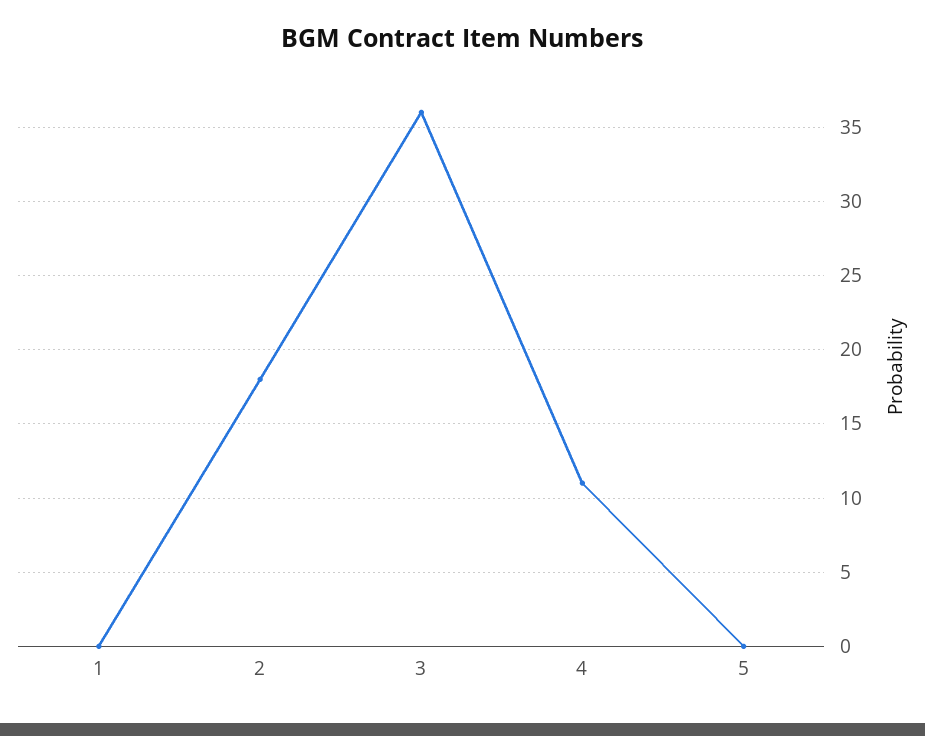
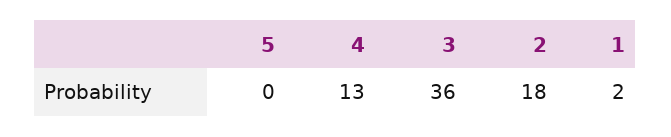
  {
-   "1": 0,
+   "1": 2,
    "2": 18,
    "3": 36,
-   "4": 11,
+   "4": 13,
    "5": 0
  }

